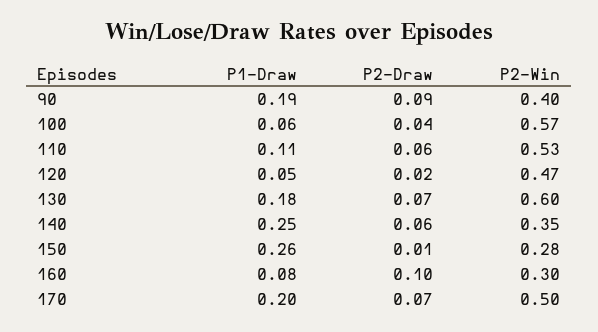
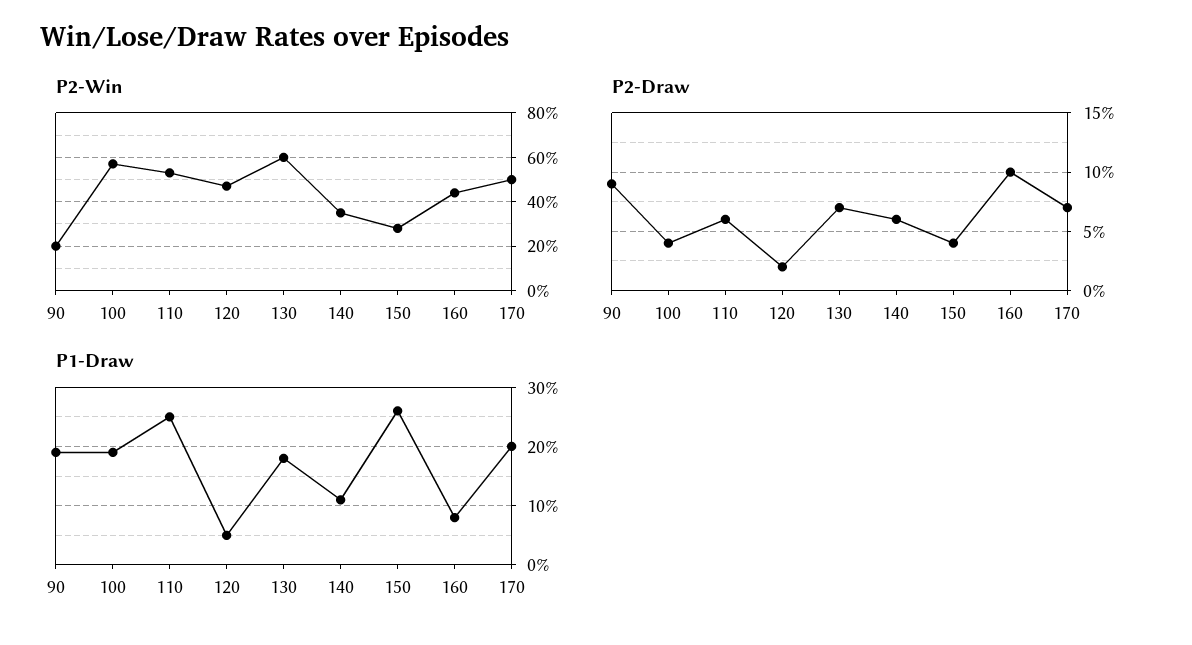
  {
    "P1-Draw": {
      "90": 0.19,
-     "100": 0.06,
+     "100": 0.2,
-     "110": 0.11,
+     "110": 0.25,
      "120": 0.05,
      "130": 0.18,
-     "140": 0.25,
+     "140": 0.1,
      "150": 0.26,
      "160": 0.08,
      "170": 0.2
    },
    "P2-Draw": {
      "90": 0.09,
      "100": 0.04,
      "110": 0.06,
      "120": 0.02,
      "130": 0.07,
      "140": 0.06,
-     "150": 0.01,
+     "150": 0.04,
      "160": 0.1,
      "170": 0.07
    },
    "P2-Win": {
-     "90": 0.4,
+     "90": 0.2,
      "100": 0.57,
      "110": 0.53,
      "120": 0.47,
      "130": 0.6,
      "140": 0.35,
      "150": 0.28,
-     "160": 0.3,
+     "160": 0.45,
      "170": 0.5
    }
  }

